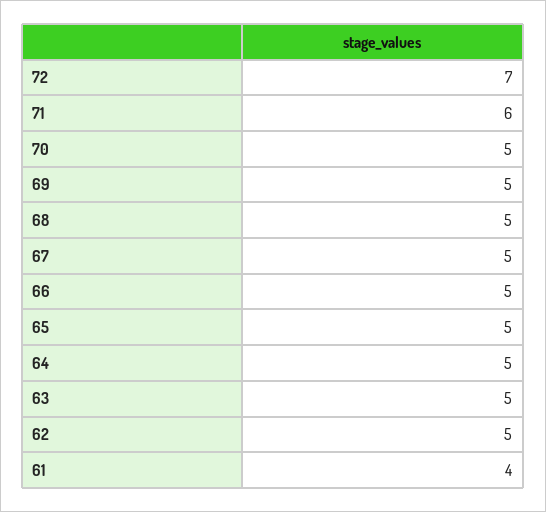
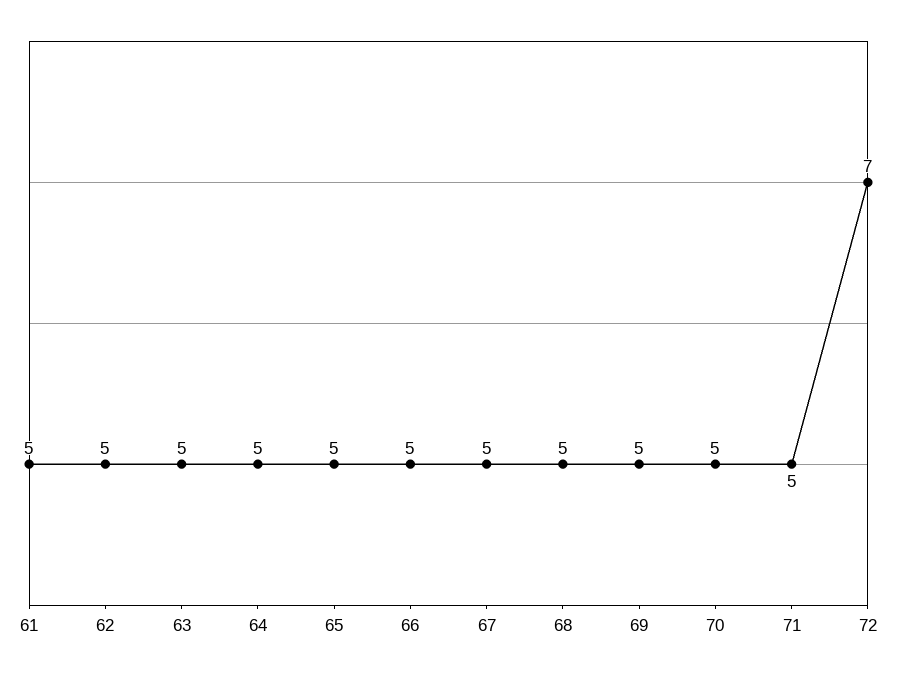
  {
    "72": 7,
-   "71": 6,
+   "71": 5,
    "70": 5,
    "69": 5,
    "68": 5,
    "67": 5,
    "66": 5,
    "65": 5,
    "64": 5,
    "63": 5,
    "62": 5,
-   "61": 4
+   "61": 5
  }

